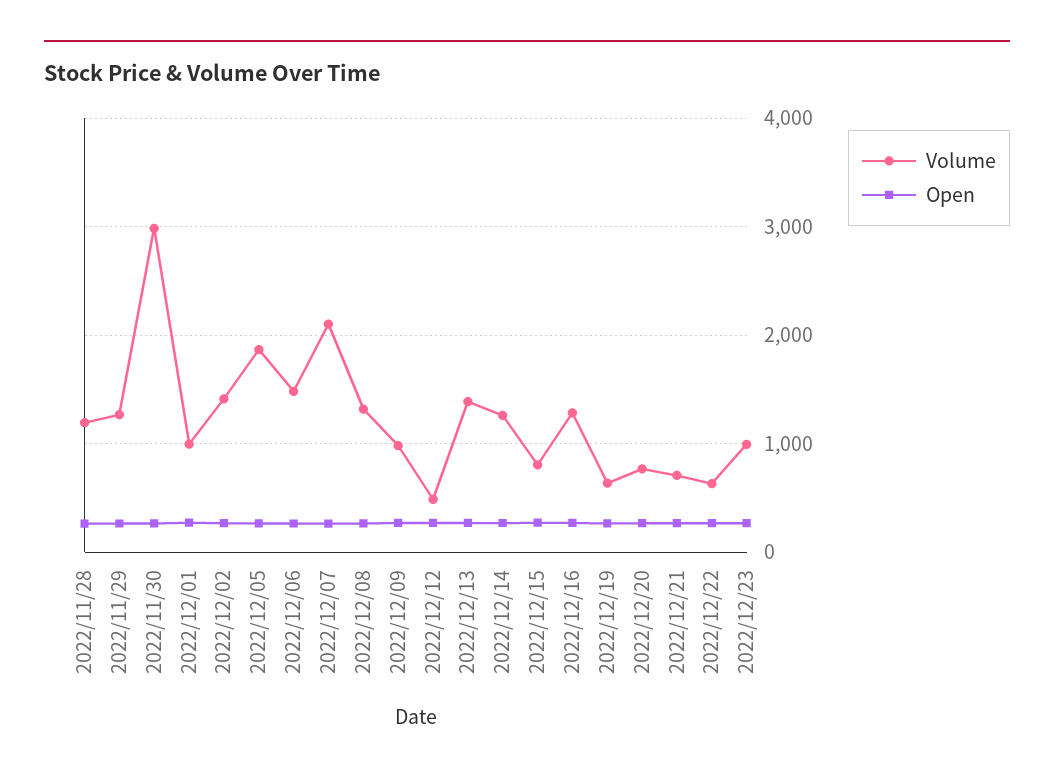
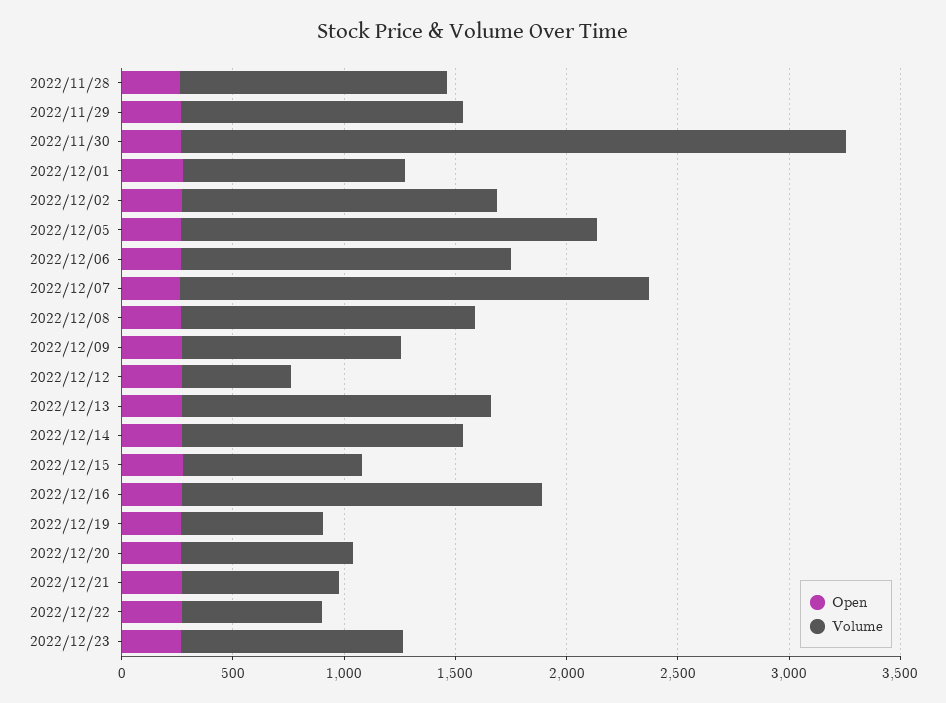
  {
    "Volume": {
      "2022/11/28": 1200,
      "2022/11/29": 1300,
      "2022/11/30": 3000,
      "2022/12/01": 1000,
      "2022/12/02": 1400,
      "2022/12/05": 1900,
      "2022/12/06": 1500,
      "2022/12/07": 2100,
      "2022/12/08": 1300,
      "2022/12/09": 1000,
      "2022/12/12": 500,
      "2022/12/13": 1400,
      "2022/12/14": 1300,
      "2022/12/15": 800,
-     "2022/12/16": 1300,
+     "2022/12/16": 1600,
      "2022/12/19": 600,
      "2022/12/20": 800,
      "2022/12/21": 700,
      "2022/12/22": 600,
      "2022/12/23": 1000
    },
    "Open": {
      "2022/11/28": 300,
      "2022/11/29": 300,
      "2022/11/30": 300,
      "2022/12/01": 300,
      "2022/12/02": 300,
      "2022/12/05": 300,
      "2022/12/06": 300,
      "2022/12/07": 300,
      "2022/12/08": 300,
      "2022/12/09": 300,
      "2022/12/12": 300,
      "2022/12/13": 300,
      "2022/12/14": 300,
      "2022/12/15": 300,
      "2022/12/16": 300,
      "2022/12/19": 300,
      "2022/12/20": 300,
      "2022/12/21": 300,
      "2022/12/22": 300,
      "2022/12/23": 300
    }
  }

